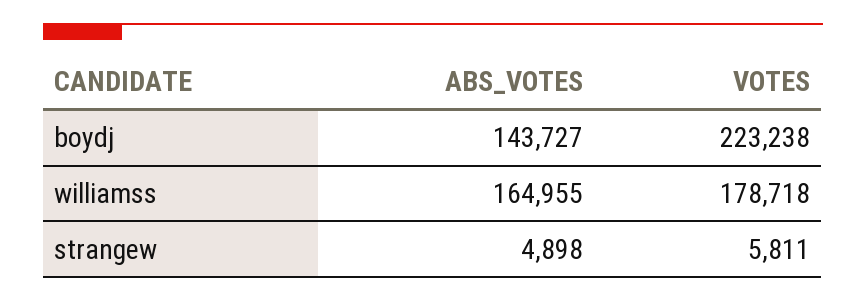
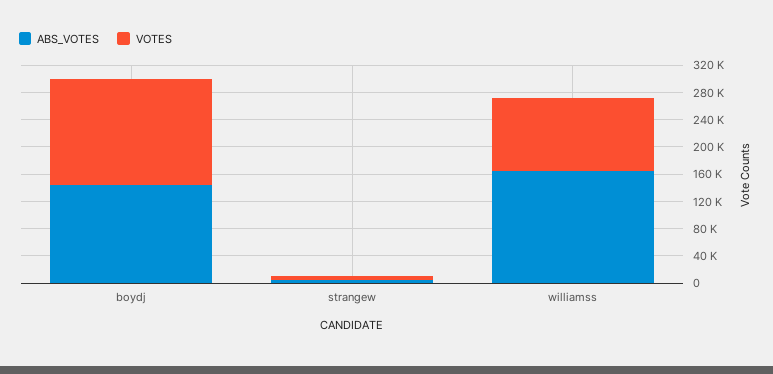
  {
    "ABS_VOTES": {
      "boydj": 143727,
      "williamss": 164955,
      "strangew": 4898
    },
    "VOTES": {
-     "boydj": 223238,
+     "boydj": 160000,
-     "williamss": 178718,
+     "williamss": 100000,
      "strangew": 5811
    }
  }

